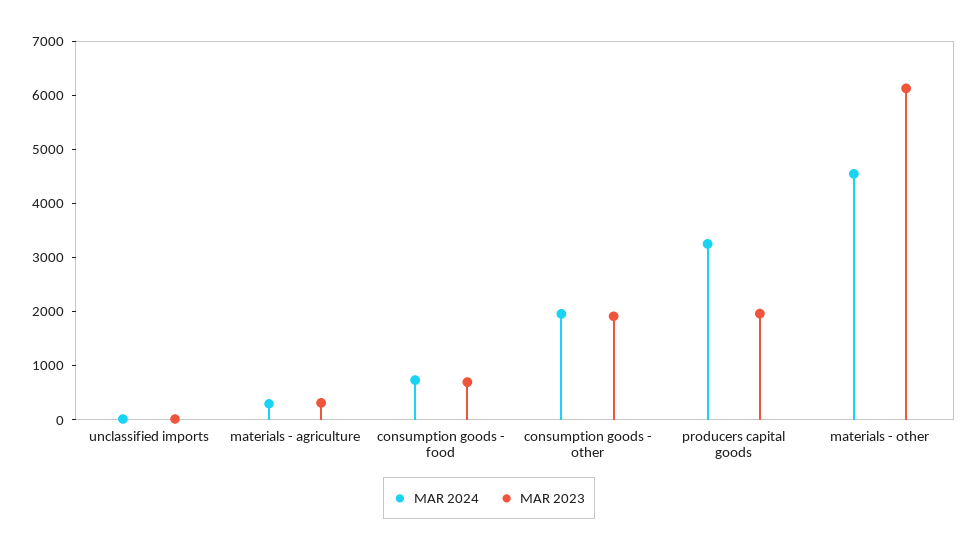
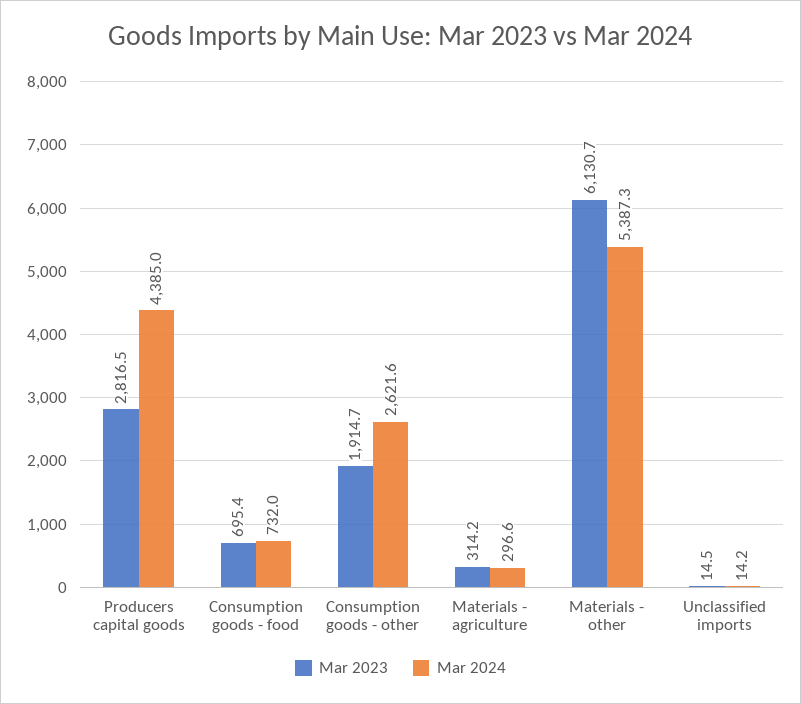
  {
    "MAR 2024": {
      "unclassified imports": 14.2,
      "materials - agriculture": 296.6,
      "consumption goods - food": 732,
-     "consumption goods - other": 2000,
+     "consumption goods - other": 2621.6,
-     "producers capital goods": 3200,
+     "producers capital goods": 4385,
-     "materials - other": 4600
+     "materials - other": 5387.3
    },
    "MAR 2023": {
      "unclassified imports": 14.5,
      "materials - agriculture": 314.2,
      "consumption goods - food": 695.4,
      "consumption goods - other": 1914.7,
-     "producers capital goods": 2000,
+     "producers capital goods": 2816.5,
      "materials - other": 6130.7
    }
  }

